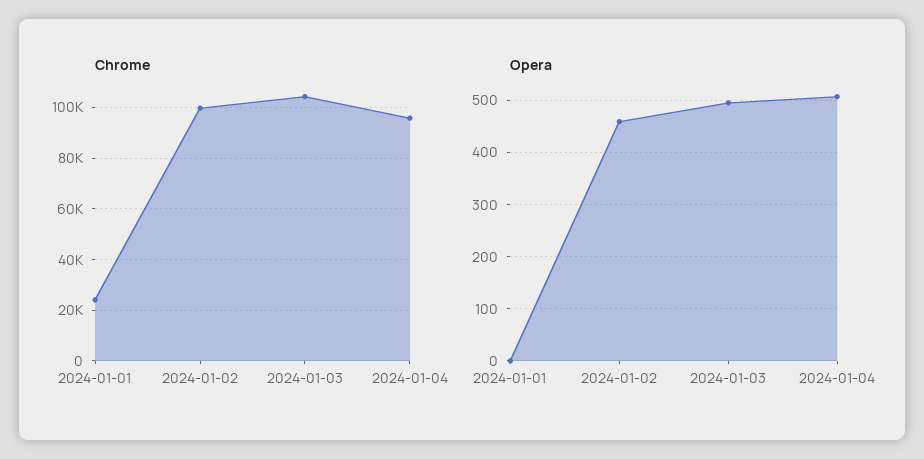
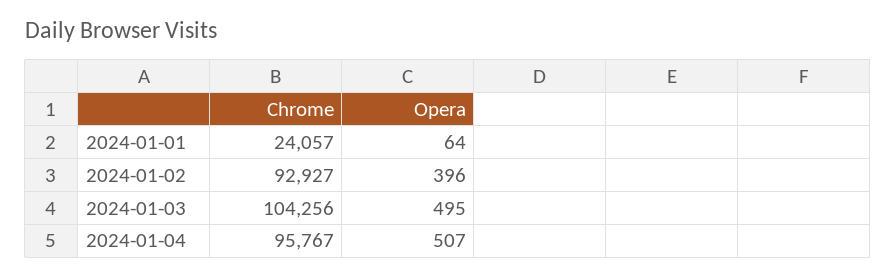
  {
    "Chrome": {
      "2024-01-01": 24057,
-     "2024-01-02": 100000,
+     "2024-01-02": 92927,
      "2024-01-03": 104256,
      "2024-01-04": 95767
    },
    "Opera": {
-     "2024-01-01": 0,
+     "2024-01-01": 64,
-     "2024-01-02": 460,
+     "2024-01-02": 396,
      "2024-01-03": 495,
      "2024-01-04": 507
    }
  }

